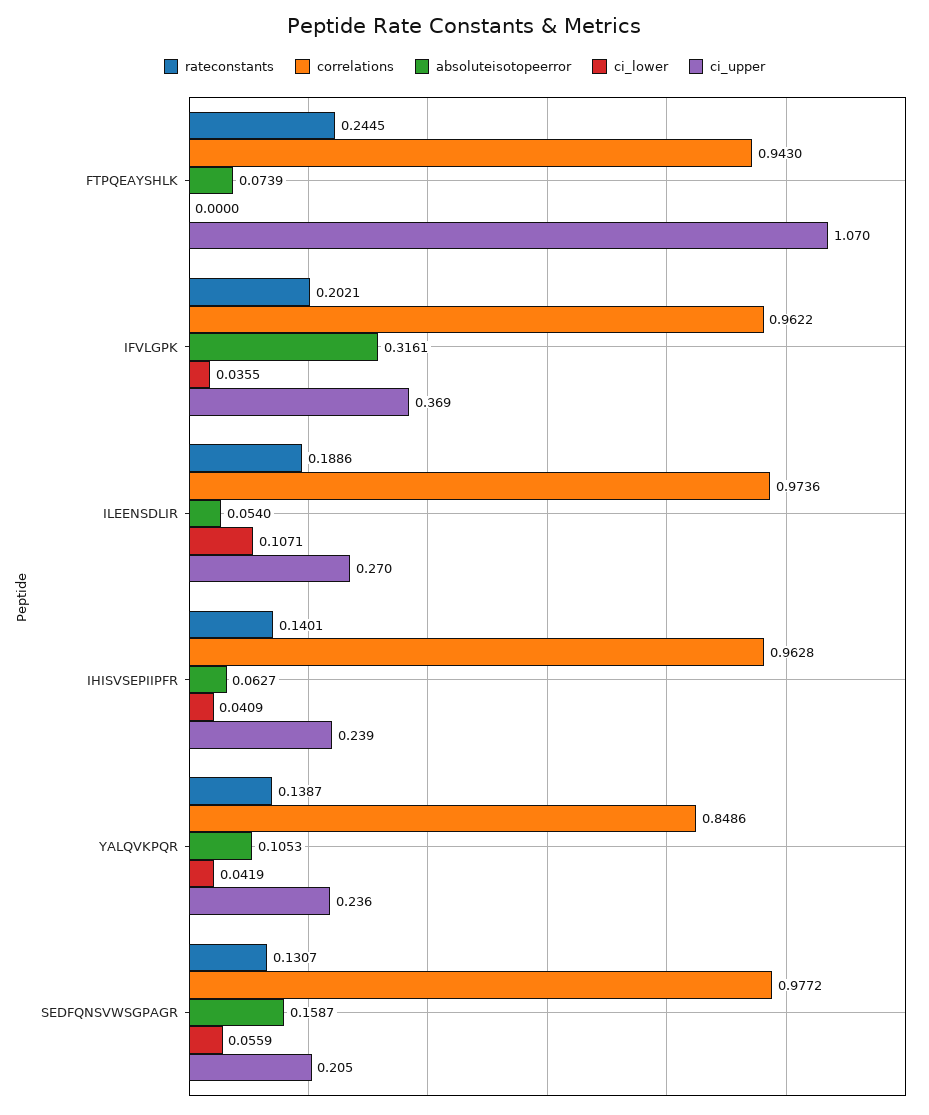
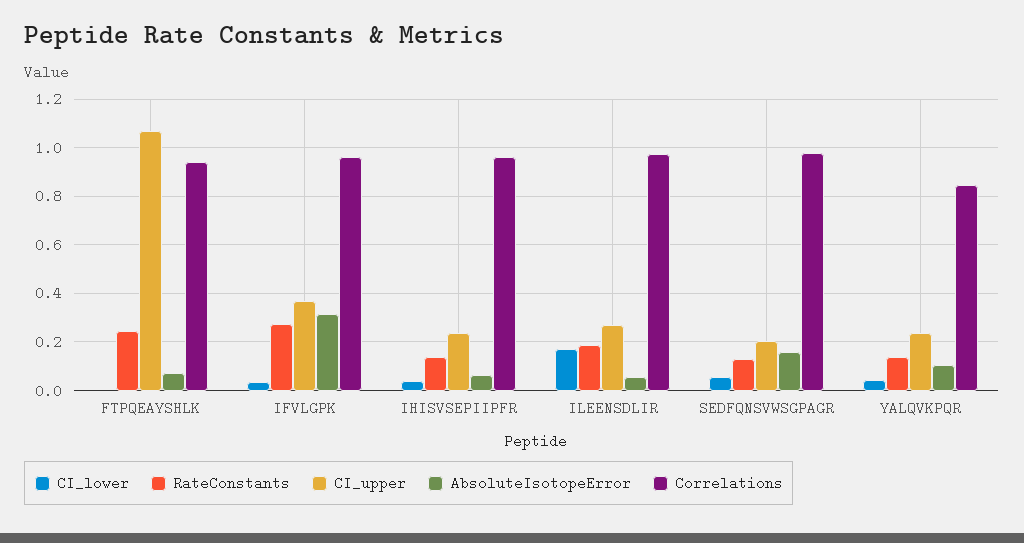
  {
    "rateconstants": {
      "FTPQEAYSHLK": 0.2445,
-     "IFVLGPK": 0.2021,
+     "IFVLGPK": 0.275,
      "ILEENSDLIR": 0.1886,
      "IHISVSEPIIPFR": 0.1401,
      "YALQVKPQR": 0.1387,
      "SEDFQNSVWSGPAGR": 0.1307
    },
    "correlations": {
      "FTPQEAYSHLK": 0.943,
      "IFVLGPK": 0.9622,
      "ILEENSDLIR": 0.9736,
      "IHISVSEPIIPFR": 0.9628,
      "YALQVKPQR": 0.8486,
      "SEDFQNSVWSGPAGR": 0.9772
    },
    "absoluteisotopeerror": {
      "FTPQEAYSHLK": 0.0739,
      "IFVLGPK": 0.3161,
      "ILEENSDLIR": 0.054,
      "IHISVSEPIIPFR": 0.0627,
      "YALQVKPQR": 0.1053,
      "SEDFQNSVWSGPAGR": 0.1587
    },
    "ci_lower": {
      "FTPQEAYSHLK": 0,
      "IFVLGPK": 0.0355,
-     "ILEENSDLIR": 0.1071,
+     "ILEENSDLIR": 0.175,
      "IHISVSEPIIPFR": 0.0409,
      "YALQVKPQR": 0.0419,
      "SEDFQNSVWSGPAGR": 0.0559
    },
    "ci_upper": {
      "FTPQEAYSHLK": 1.07,
      "IFVLGPK": 0.369,
      "ILEENSDLIR": 0.27,
      "IHISVSEPIIPFR": 0.239,
      "YALQVKPQR": 0.236,
      "SEDFQNSVWSGPAGR": 0.205
    }
  }

